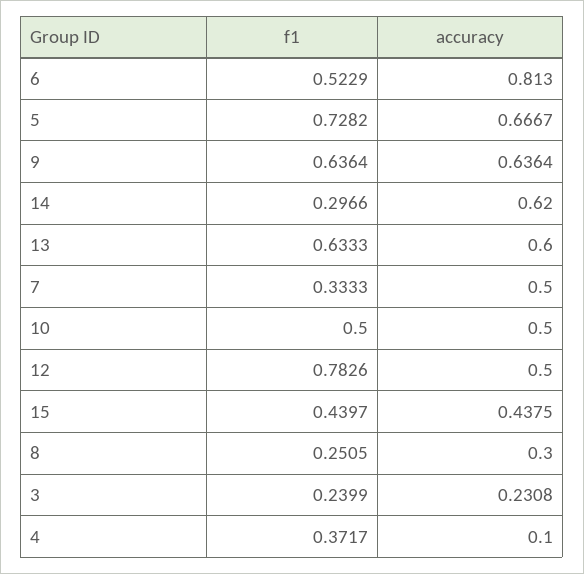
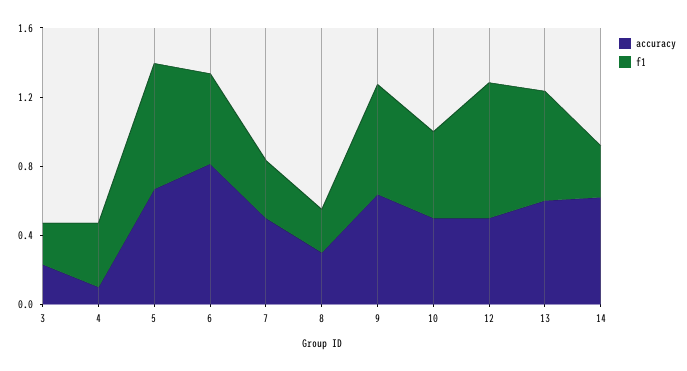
  {
    "f1": {
      "6": 0.5229,
      "5": 0.7282,
      "9": 0.6364,
      "14": 0.2966,
      "13": 0.6333,
      "7": 0.3333,
      "10": 0.5,
      "12": 0.7826,
-     "15": 0.4397,
      "8": 0.2505,
      "3": 0.2399,
      "4": 0.3717
    },
    "accuracy": {
      "6": 0.813,
      "5": 0.6667,
      "9": 0.6364,
      "14": 0.62,
      "13": 0.6,
      "7": 0.5,
      "10": 0.5,
      "12": 0.5,
-     "15": 0.4375,
      "8": 0.3,
      "3": 0.2308,
      "4": 0.1
    }
  }

